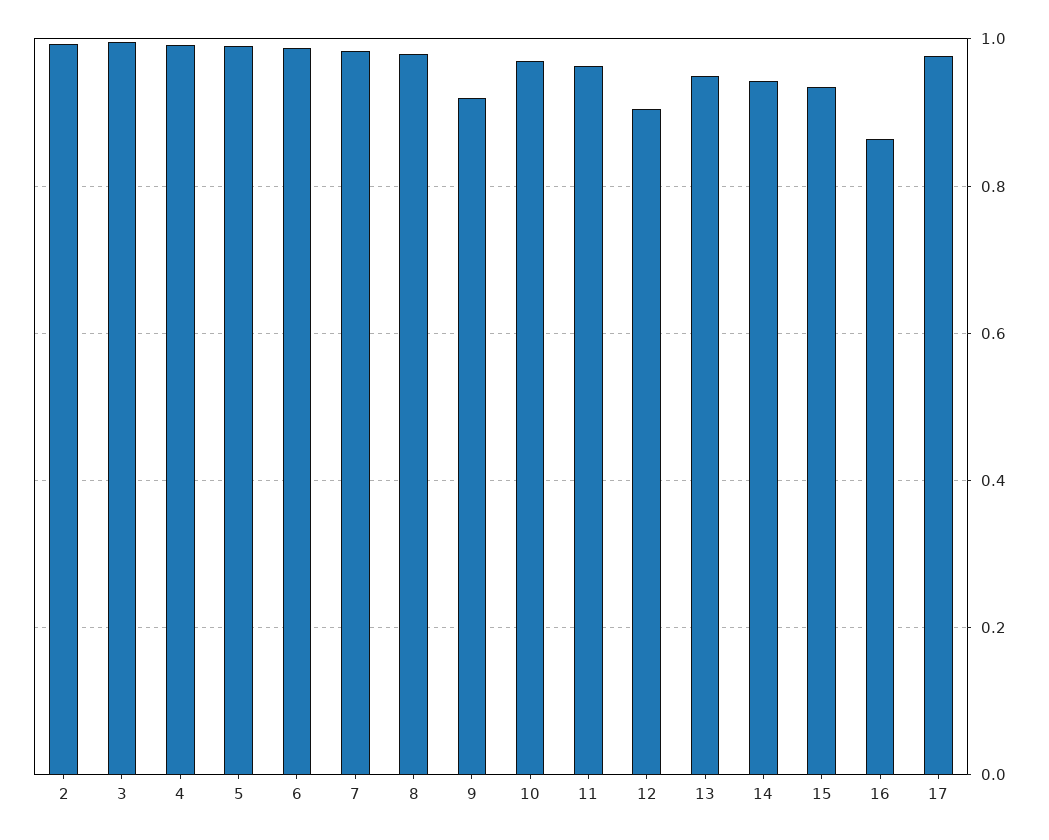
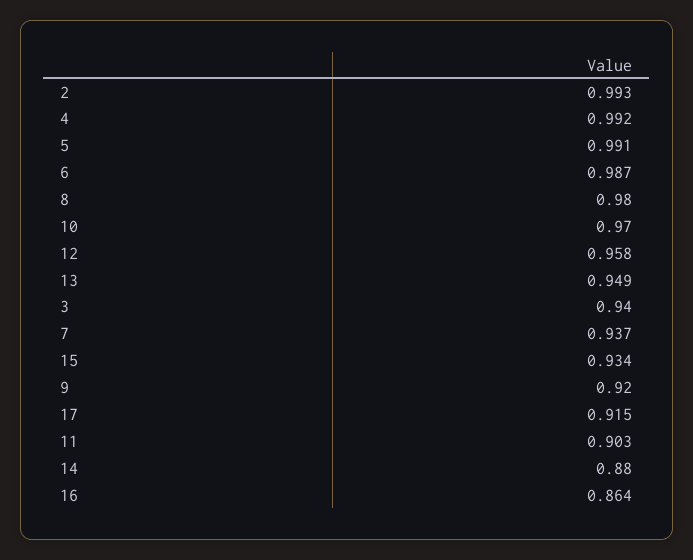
  {
    "2": 0.993,
-   "3": 1,
+   "3": 0.94,
    "4": 0.992,
    "5": 0.991,
    "6": 0.987,
-   "7": 0.98,
+   "7": 0.937,
    "8": 0.98,
    "9": 0.92,
    "10": 0.97,
-   "11": 0.96,
+   "11": 0.903,
-   "12": 0.9,
+   "12": 0.958,
    "13": 0.949,
-   "14": 0.94,
+   "14": 0.88,
    "15": 0.934,
    "16": 0.864,
-   "17": 0.98
+   "17": 0.915
  }

